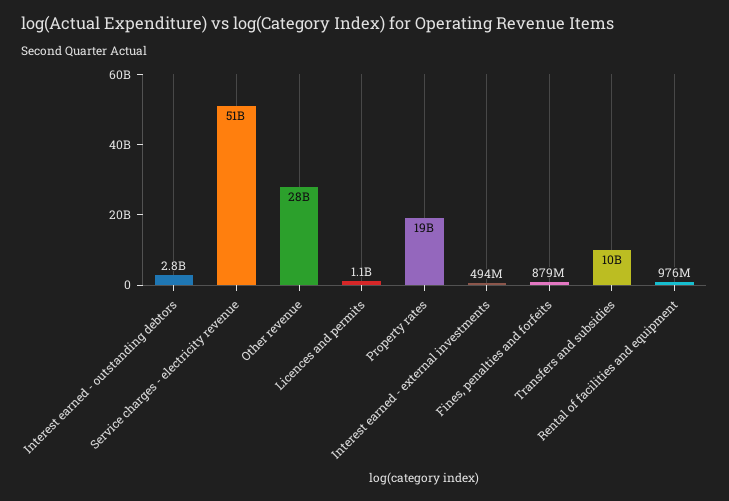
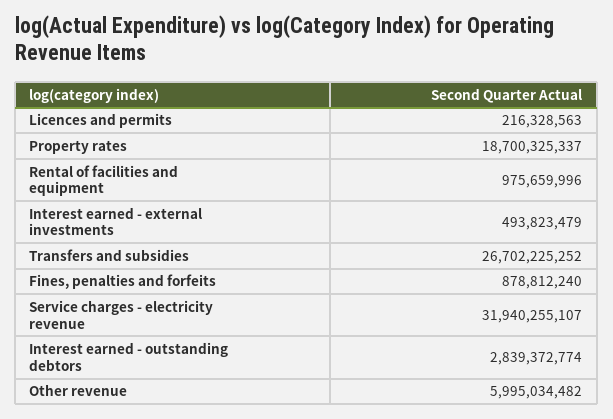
  {
    "Interest earned - outstanding debtors": 2839372774,
-   "Service charges - electricity revenue": 51000000000,
+   "Service charges - electricity revenue": 31940255107,
-   "Other revenue": 28000000000,
+   "Other revenue": 5995034482,
-   "Licences and permits": 1100000000,
+   "Licences and permits": 216328563,
    "Property rates": 18700325337,
    "Interest earned - external investments": 493823479,
    "Fines, penalties and forfeits": 878812240,
-   "Transfers and subsidies": 10000000000,
+   "Transfers and subsidies": 26702225252,
    "Rental of facilities and equipment": 975659996
  }

